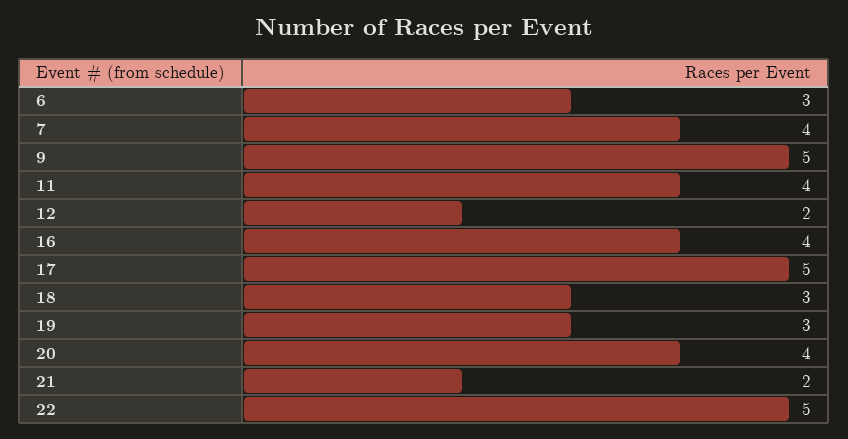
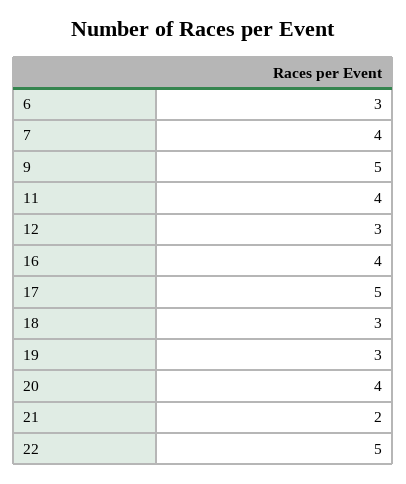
  {
    "6": 3,
    "7": 4,
    "9": 5,
    "11": 4,
-   "12": 2,
+   "12": 3,
    "16": 4,
    "17": 5,
    "18": 3,
    "19": 3,
    "20": 4,
    "21": 2,
    "22": 5
  }

